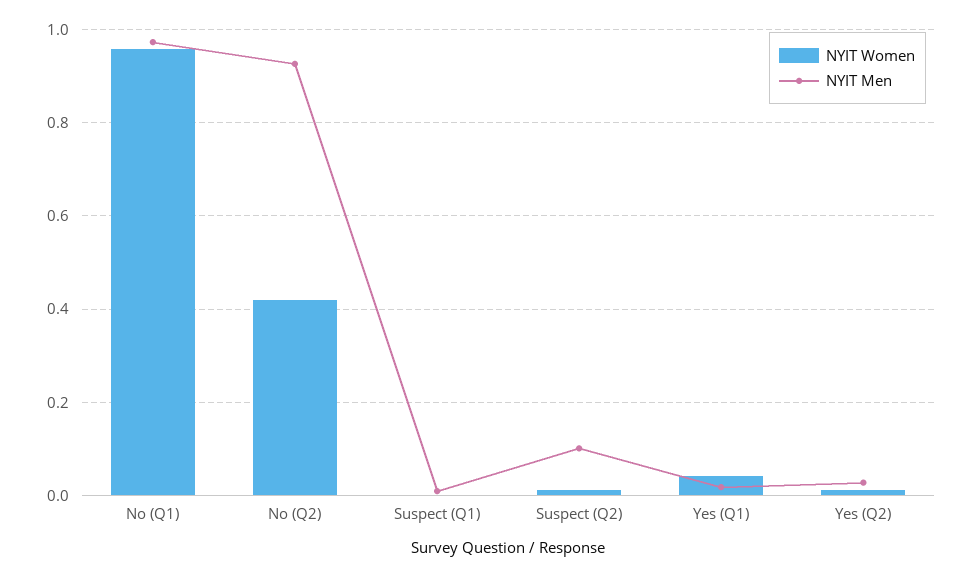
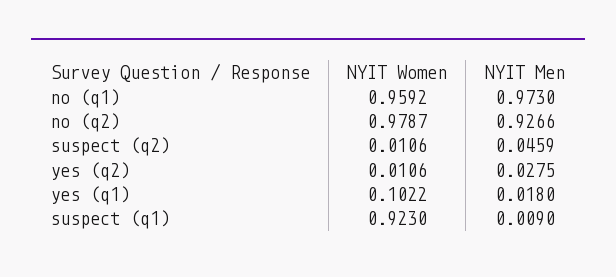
  {
    "NYIT Women": {
      "No (Q1)": 0.9592,
-     "No (Q2)": 0.42,
+     "No (Q2)": 0.9787,
-     "Suspect (Q1)": 0,
+     "Suspect (Q1)": 0.923,
      "Suspect (Q2)": 0.0106,
-     "Yes (Q1)": 0.04,
+     "Yes (Q1)": 0.1022,
      "Yes (Q2)": 0.0106
    },
    "NYIT Men": {
      "No (Q1)": 0.973,
      "No (Q2)": 0.9266,
      "Suspect (Q1)": 0.009,
-     "Suspect (Q2)": 0.1,
+     "Suspect (Q2)": 0.0459,
      "Yes (Q1)": 0.018,
      "Yes (Q2)": 0.0275
    }
  }

